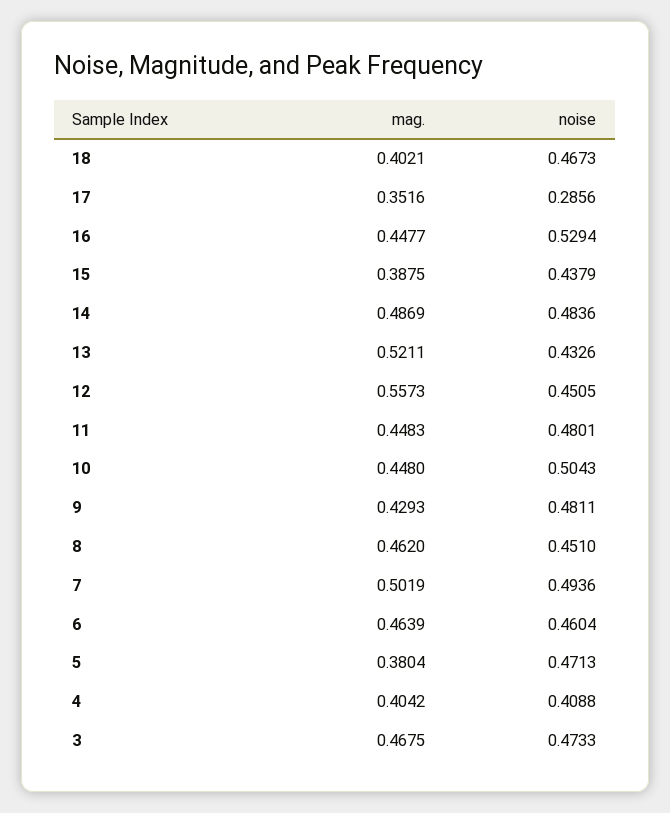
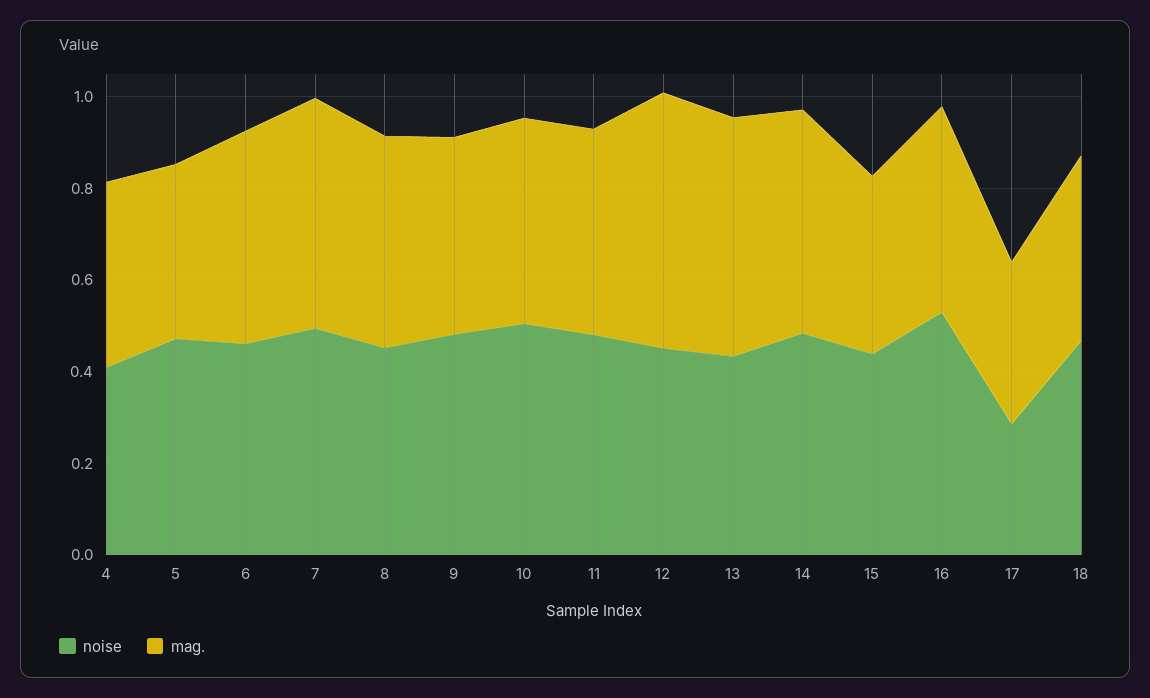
  {
    "mag.": {
      "18": 0.4021,
      "17": 0.3516,
      "16": 0.4477,
      "15": 0.3875,
      "14": 0.4869,
      "13": 0.5211,
      "12": 0.5573,
      "11": 0.4483,
      "10": 0.448,
      "9": 0.4293,
      "8": 0.462,
      "7": 0.5019,
      "6": 0.4639,
      "5": 0.3804,
-     "4": 0.4042,
+     "4": 0.4042
-     "3": 0.4675
    },
    "noise": {
      "18": 0.4673,
      "17": 0.2856,
      "16": 0.5294,
      "15": 0.4379,
      "14": 0.4836,
      "13": 0.4326,
      "12": 0.4505,
      "11": 0.4801,
      "10": 0.5043,
      "9": 0.4811,
      "8": 0.451,
      "7": 0.4936,
      "6": 0.4604,
      "5": 0.4713,
-     "4": 0.4088,
+     "4": 0.4088
-     "3": 0.4733
    }
  }

